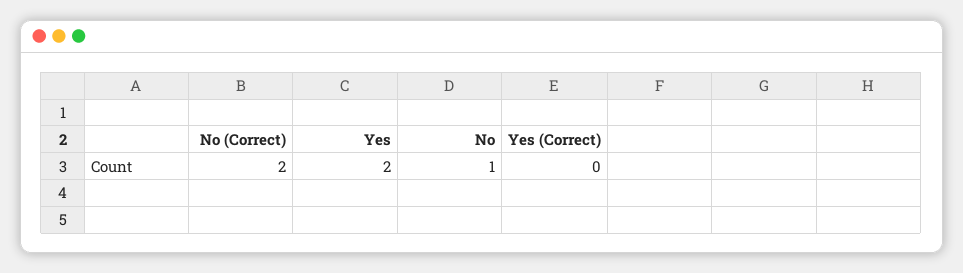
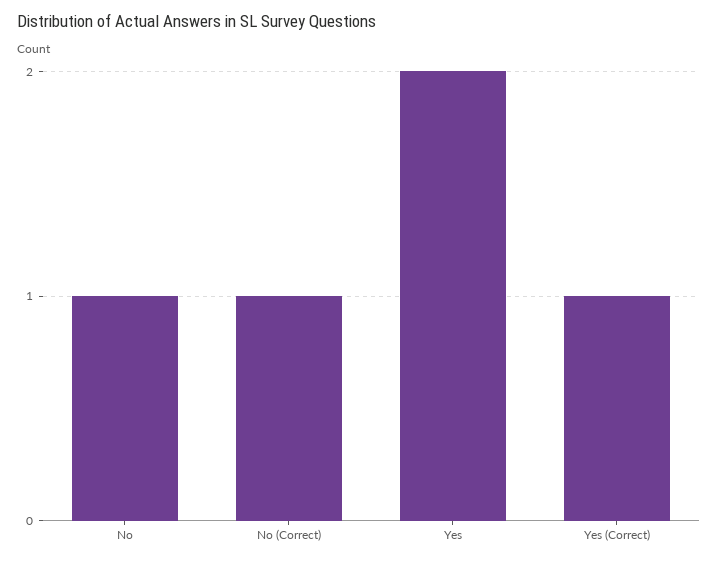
  {
-   "No (Correct)": 2,
+   "No (Correct)": 1,
    "Yes": 2,
    "No": 1,
-   "Yes (Correct)": 0
+   "Yes (Correct)": 1
  }

